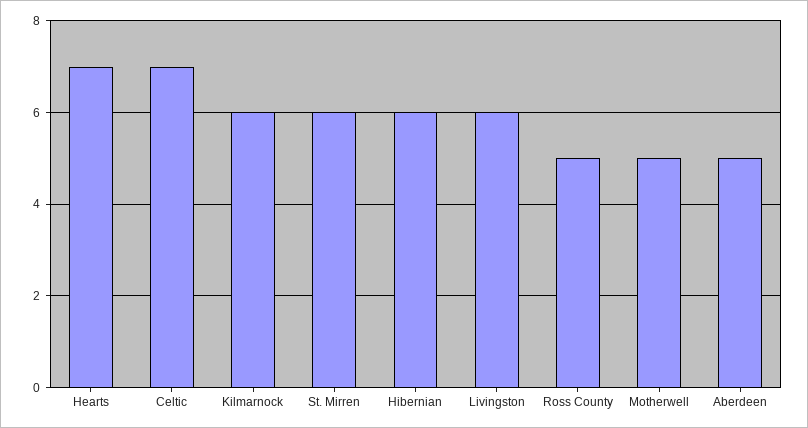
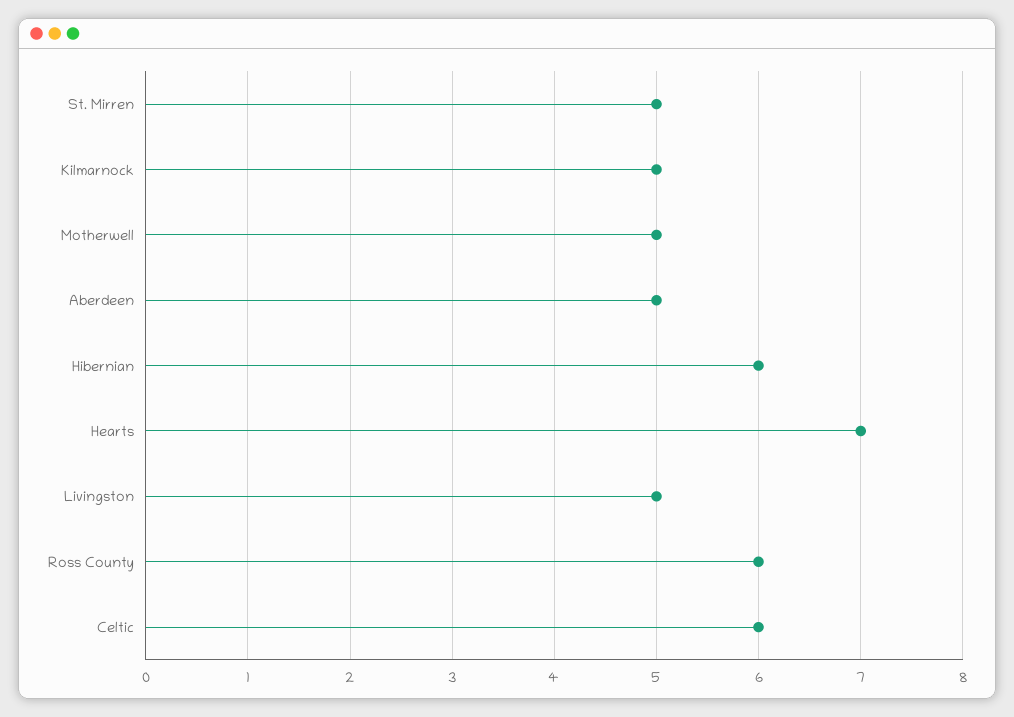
  {
    "Hearts": 7,
-   "Celtic": 7,
+   "Celtic": 6,
-   "Kilmarnock": 6,
+   "Kilmarnock": 5,
-   "St. Mirren": 6,
+   "St. Mirren": 5,
    "Hibernian": 6,
-   "Livingston": 6,
+   "Livingston": 5,
-   "Ross County": 5,
+   "Ross County": 6,
    "Motherwell": 5,
    "Aberdeen": 5
  }

